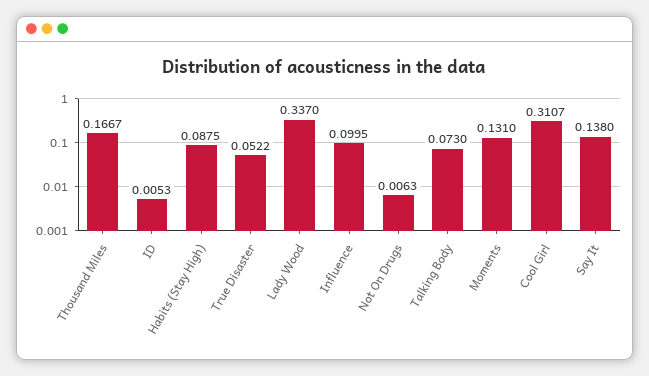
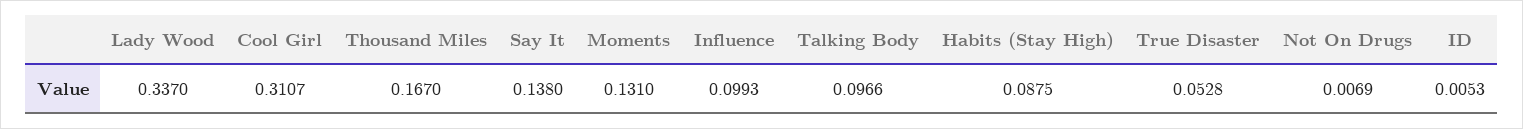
  {
-   "Thousand Miles": 0.1667,
+   "Thousand Miles": 0.167,
    "ID": 0.0053,
    "Habits (Stay High)": 0.0875,
-   "True Disaster": 0.0522,
+   "True Disaster": 0.0528,
    "Lady Wood": 0.337,
-   "Influence": 0.0995,
+   "Influence": 0.0993,
-   "Not On Drugs": 0.0063,
+   "Not On Drugs": 0.0069,
-   "Talking Body": 0.073,
+   "Talking Body": 0.0966,
    "Moments": 0.131,
    "Cool Girl": 0.3107,
    "Say It": 0.138
  }

